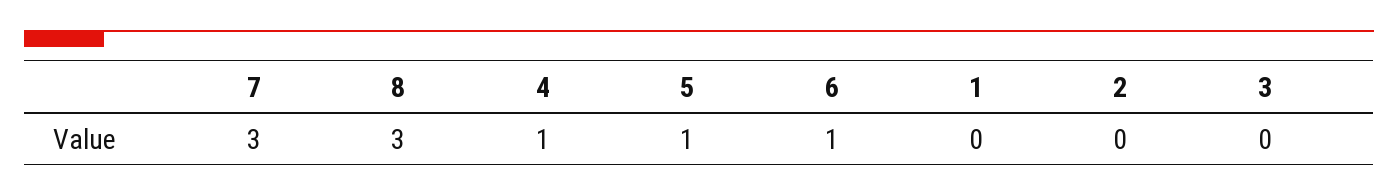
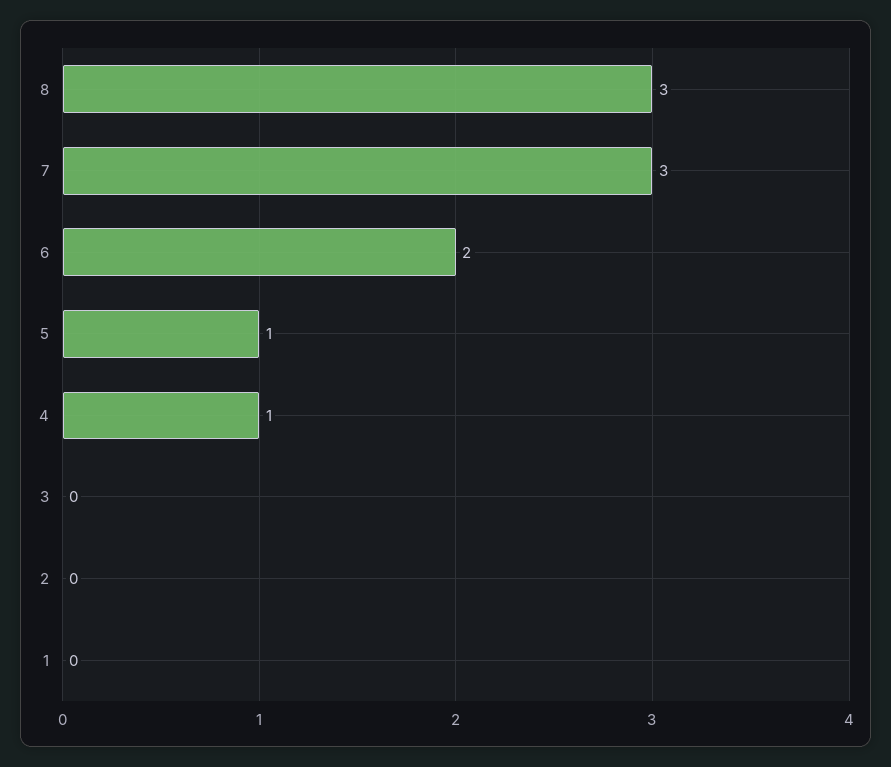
  {
    "7": 3,
    "8": 3,
    "4": 1,
    "5": 1,
-   "6": 1,
+   "6": 2,
    "1": 0,
    "2": 0,
    "3": 0
  }

